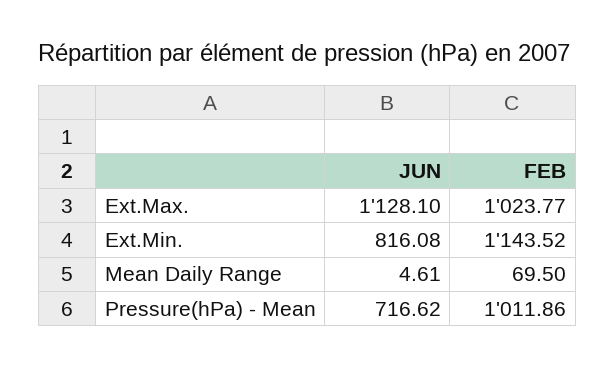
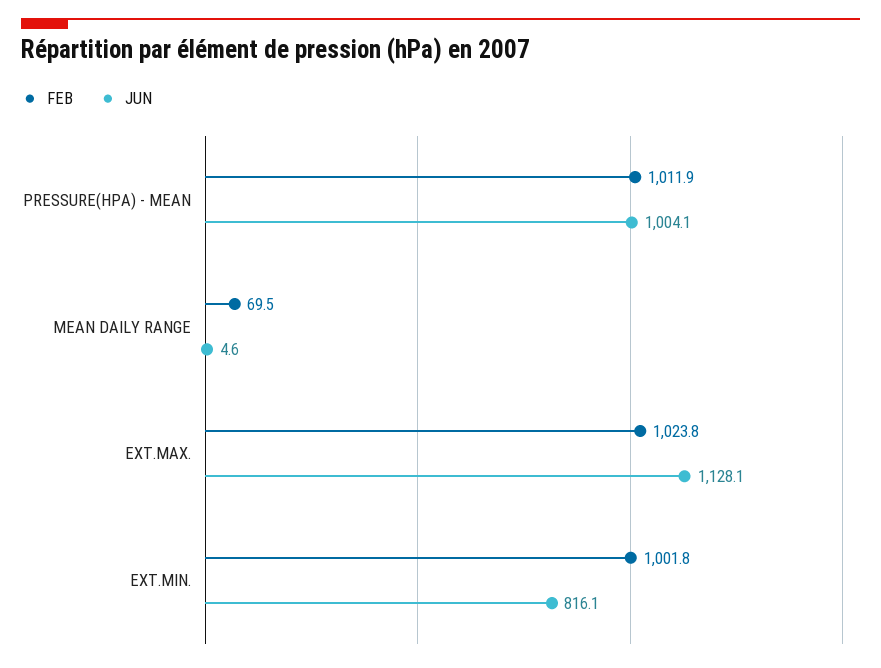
  {
    "JUN": {
      "Ext.Max.": 1128.1,
      "Ext.Min.": 816.08,
      "Mean Daily Range": 4.61,
-     "Pressure(hPa) - Mean": 716.62
+     "Pressure(hPa) - Mean": 1004.1
    },
    "FEB": {
      "Ext.Max.": 1023.77,
-     "Ext.Min.": 1143.52,
+     "Ext.Min.": 1001.8,
      "Mean Daily Range": 69.5,
      "Pressure(hPa) - Mean": 1011.86
    }
  }

